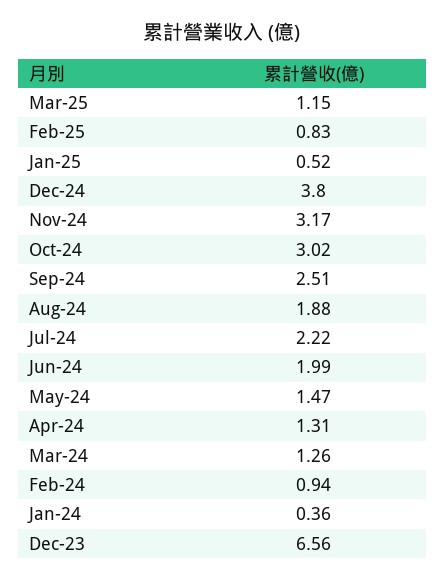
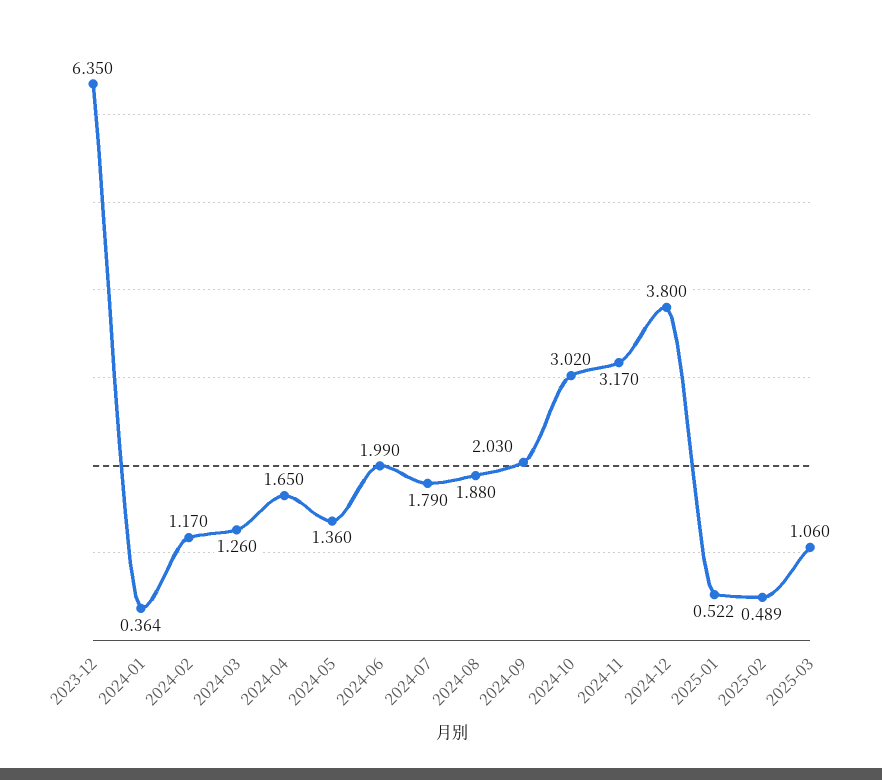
  {
-   "Mar-25": 1.15,
+   "Mar-25": 1.06,
-   "Feb-25": 0.83,
+   "Feb-25": 0.489,
    "Jan-25": 0.522,
    "Dec-24": 3.8,
    "Nov-24": 3.17,
    "Oct-24": 3.02,
-   "Sep-24": 2.51,
+   "Sep-24": 2.03,
    "Aug-24": 1.88,
-   "Jul-24": 2.22,
+   "Jul-24": 1.79,
    "Jun-24": 1.99,
-   "May-24": 1.47,
+   "May-24": 1.36,
-   "Apr-24": 1.31,
+   "Apr-24": 1.65,
    "Mar-24": 1.26,
-   "Feb-24": 0.94,
+   "Feb-24": 1.17,
    "Jan-24": 0.364,
-   "Dec-23": 6.56
+   "Dec-23": 6.35
  }

